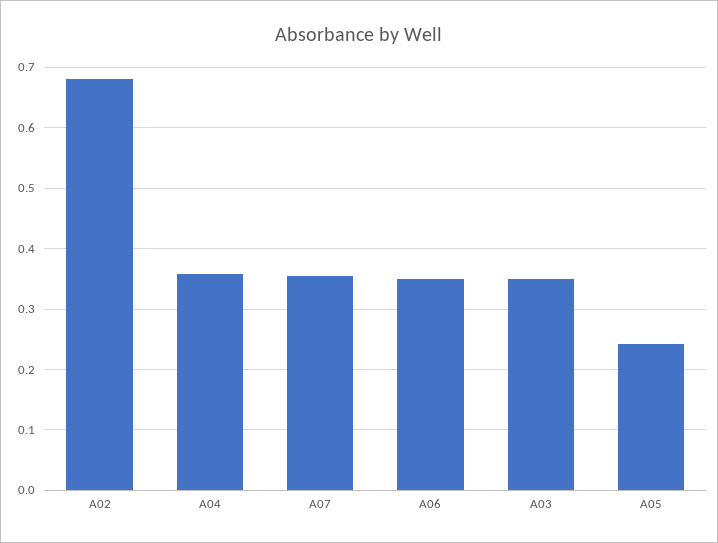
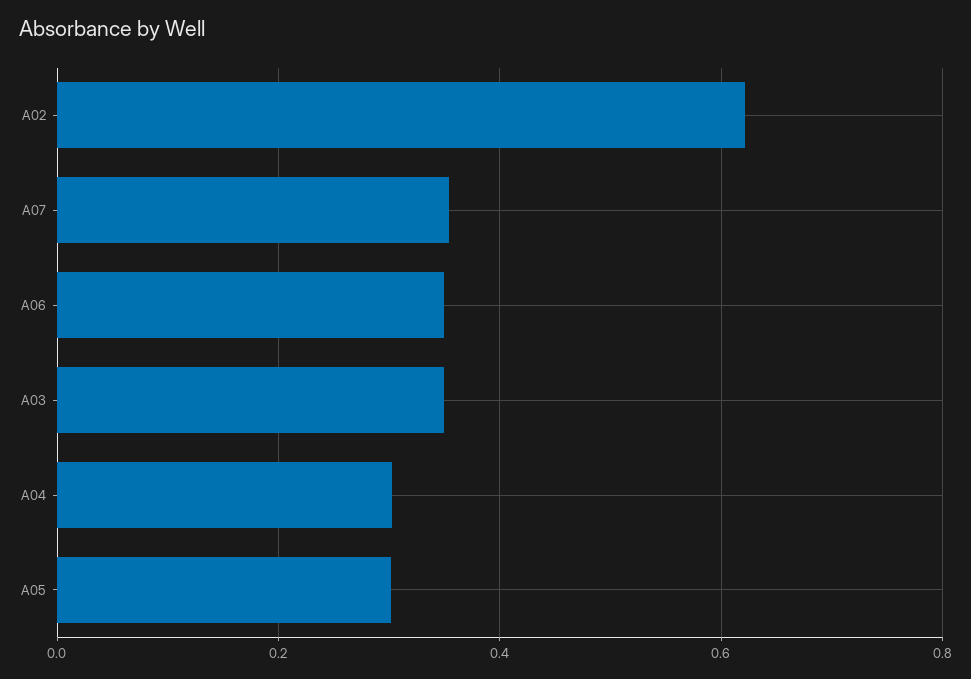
  {
-   "A02": 0.68,
+   "A02": 0.62,
-   "A04": 0.36,
+   "A04": 0.3,
    "A07": 0.35,
    "A06": 0.35,
    "A03": 0.35,
-   "A05": 0.24
+   "A05": 0.3
  }

